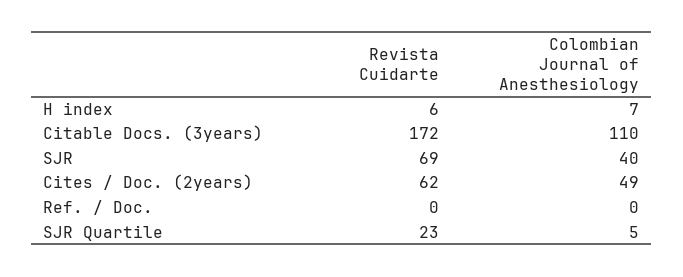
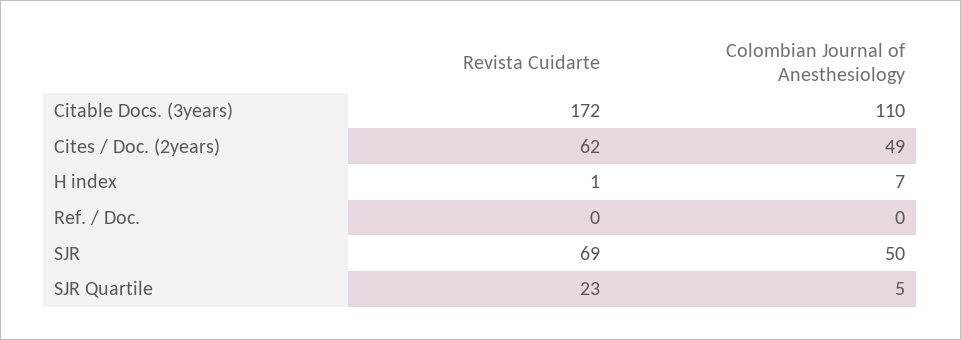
  {
    "Revista Cuidarte": {
-     "H index": 6,
+     "H index": 1,
      "Citable Docs. (3years)": 172,
      "SJR": 69,
      "Cites / Doc. (2years)": 62,
      "Ref. / Doc.": 0,
      "SJR Quartile": 23
    },
    "Colombian Journal of Anesthesiology": {
      "H index": 7,
      "Citable Docs. (3years)": 110,
-     "SJR": 40,
+     "SJR": 50,
      "Cites / Doc. (2years)": 49,
      "Ref. / Doc.": 0,
      "SJR Quartile": 5
    }
  }

